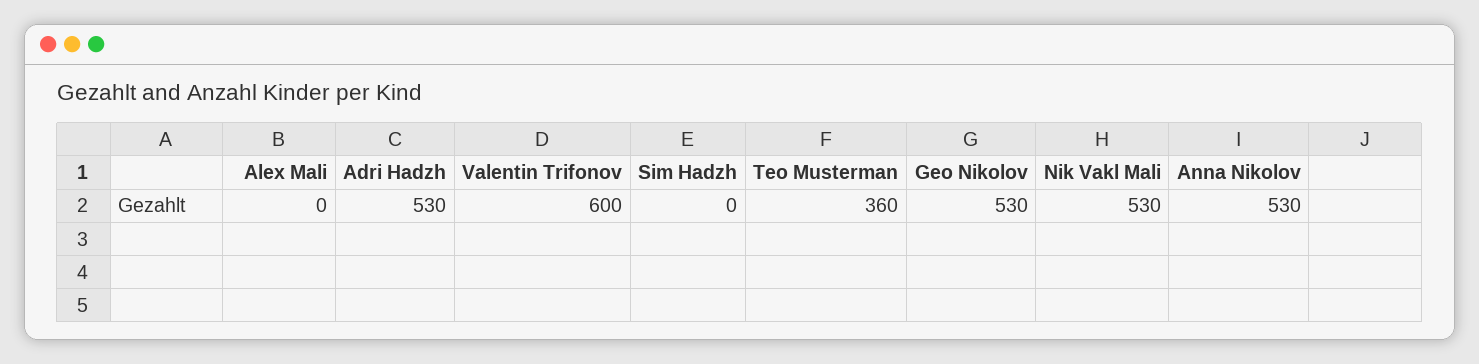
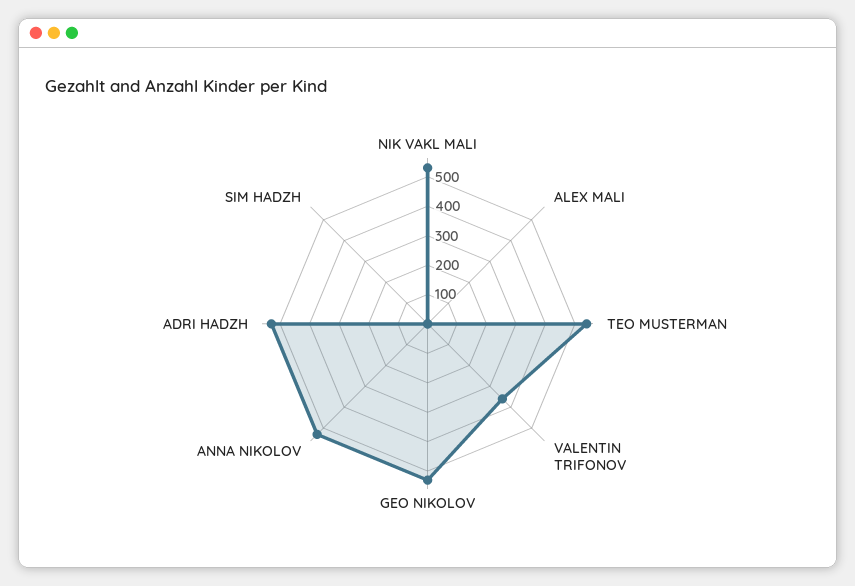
  {
    "Alex Mali": 0,
    "Adri Hadzh": 530,
-   "Valentin Trifonov": 600,
+   "Valentin Trifonov": 350,
    "Sim Hadzh": 0,
-   "Teo Musterman": 360,
+   "Teo Musterman": 550,
    "Geo Nikolov": 530,
    "Nik Vakl Mali": 530,
    "Anna Nikolov": 530
  }

